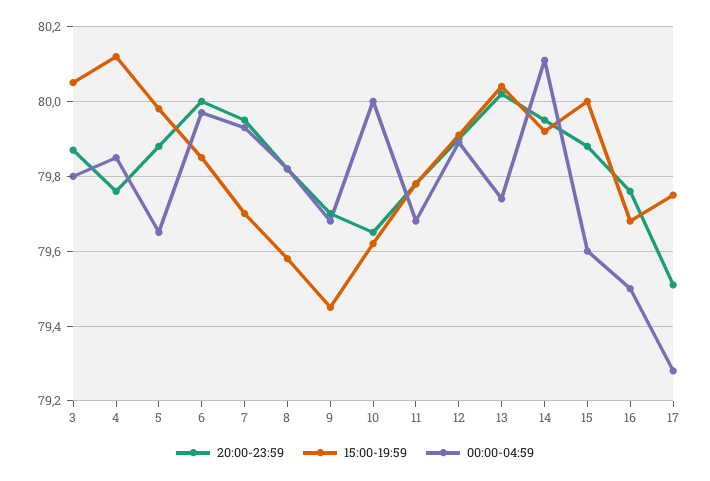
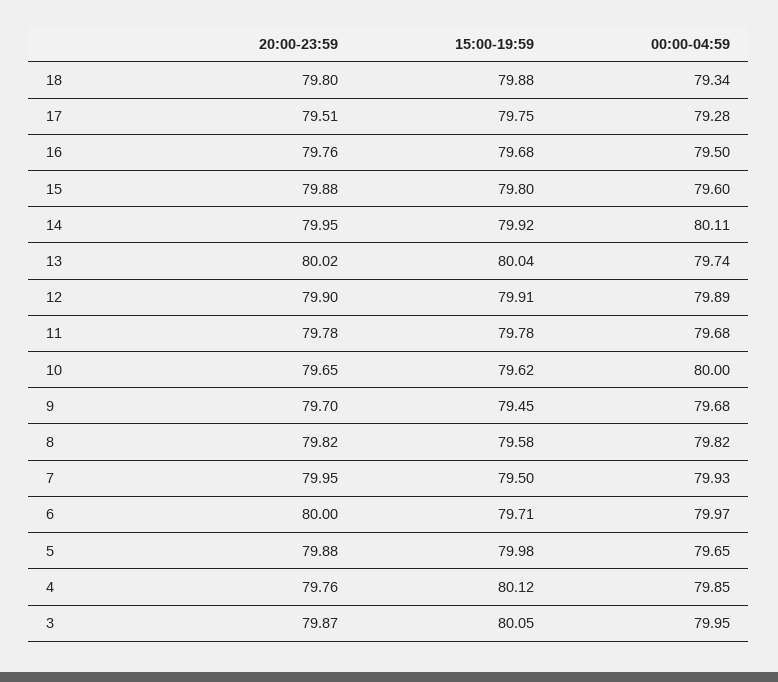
  {
    "20:00-23:59": {
      "3": 79.87,
      "4": 79.76,
      "5": 79.88,
      "6": 80,
      "7": 79.95,
      "8": 79.82,
      "9": 79.7,
      "10": 79.65,
      "11": 79.78,
      "12": 79.9,
      "13": 80.02,
      "14": 79.95,
      "15": 79.88,
      "16": 79.76,
-     "17": 79.51
+     "17": 79.51,
+     "18": 79.8
    },
    "15:00-19:59": {
      "3": 80.05,
      "4": 80.12,
      "5": 79.98,
-     "6": 79.85,
+     "6": 79.71,
-     "7": 79.7,
+     "7": 79.5,
      "8": 79.58,
      "9": 79.45,
      "10": 79.62,
      "11": 79.78,
      "12": 79.91,
      "13": 80.04,
      "14": 79.92,
-     "15": 80,
+     "15": 79.8,
      "16": 79.68,
-     "17": 79.75
+     "17": 79.75,
+     "18": 79.88
    },
    "00:00-04:59": {
-     "3": 79.8,
+     "3": 79.95,
      "4": 79.85,
      "5": 79.65,
      "6": 79.97,
      "7": 79.93,
      "8": 79.82,
      "9": 79.68,
      "10": 80,
      "11": 79.68,
      "12": 79.89,
      "13": 79.74,
      "14": 80.11,
      "15": 79.6,
      "16": 79.5,
-     "17": 79.28
+     "17": 79.28,
+     "18": 79.34
    }
  }

